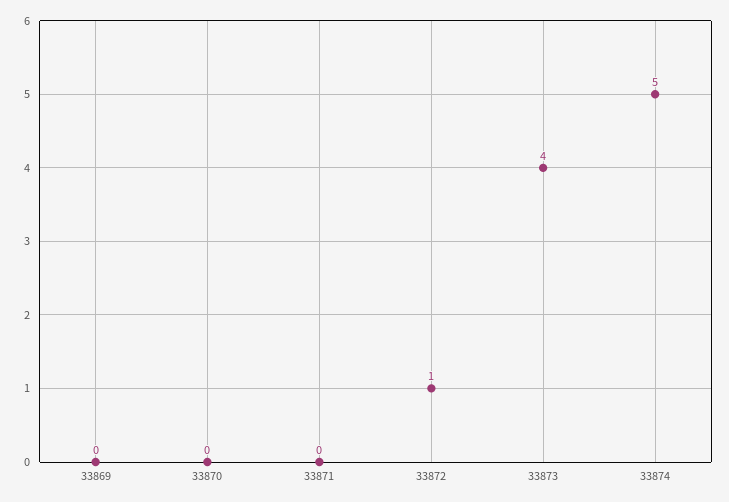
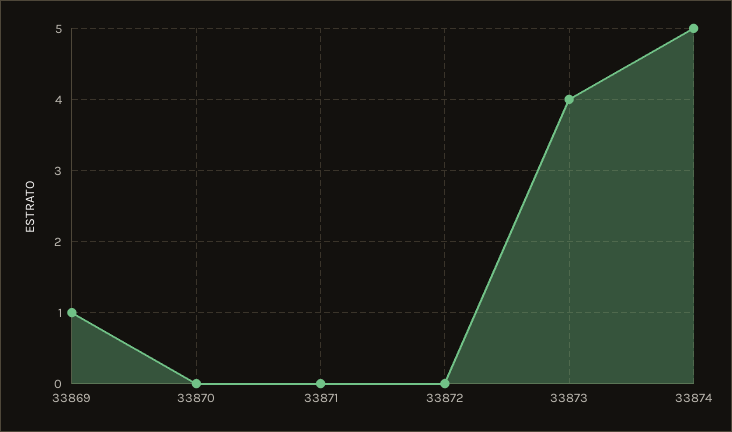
  {
-   "33869": 0,
+   "33869": 1,
    "33870": 0,
    "33871": 0,
-   "33872": 1,
+   "33872": 0,
    "33873": 4,
    "33874": 5
  }

